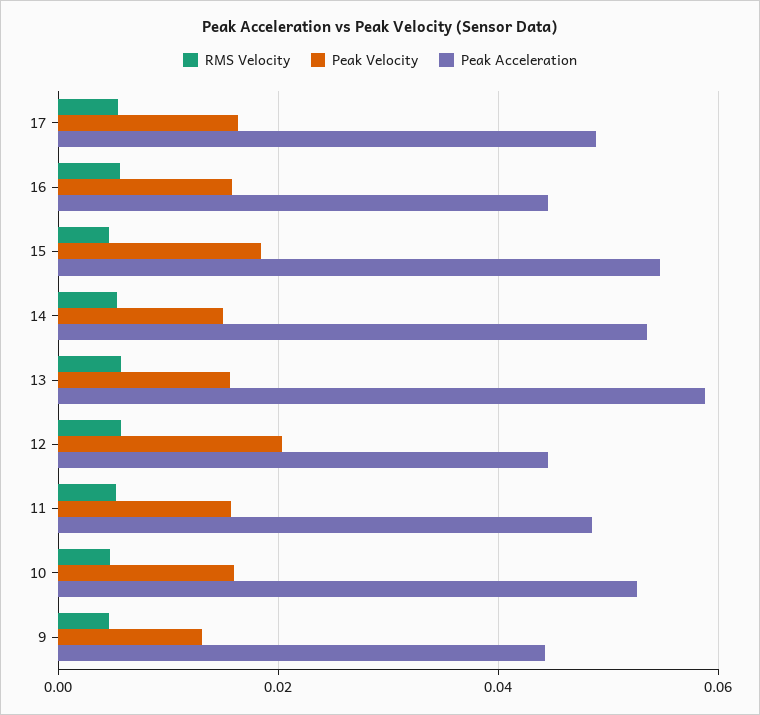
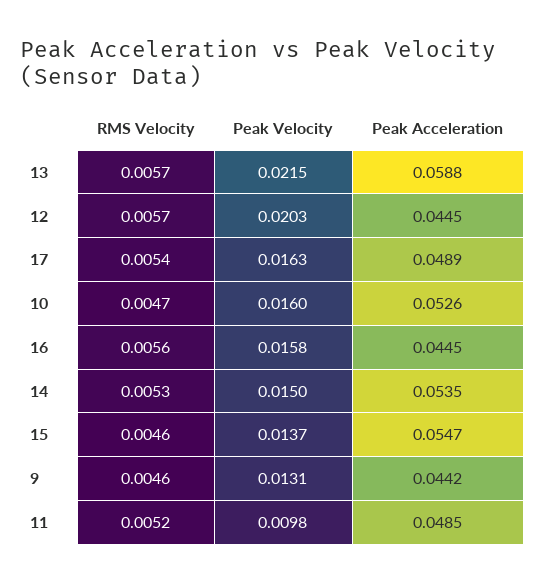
  {
    "RMS Velocity": {
      "17": 0.0054,
      "16": 0.0056,
      "15": 0.0046,
      "14": 0.0053,
      "13": 0.0057,
      "12": 0.0057,
      "11": 0.0052,
      "10": 0.0047,
      "9": 0.0046
    },
    "Peak Velocity": {
      "17": 0.0163,
      "16": 0.0158,
-     "15": 0.018,
+     "15": 0.0137,
      "14": 0.015,
-     "13": 0.016,
+     "13": 0.0215,
      "12": 0.0203,
-     "11": 0.016,
+     "11": 0.0098,
      "10": 0.016,
      "9": 0.0131
    },
    "Peak Acceleration": {
      "17": 0.0489,
      "16": 0.0445,
      "15": 0.0547,
      "14": 0.0535,
      "13": 0.0588,
      "12": 0.0445,
      "11": 0.0485,
      "10": 0.0526,
      "9": 0.0442
    }
  }

